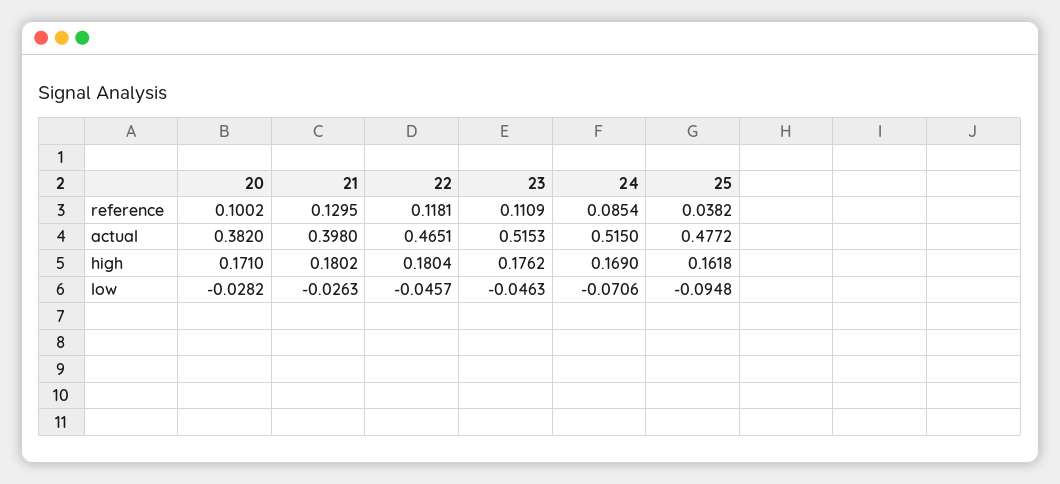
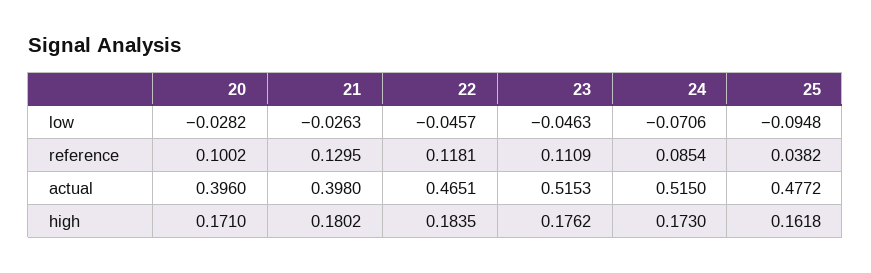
  {
    "20": {
      "reference": 0.1002,
-     "actual": 0.382,
+     "actual": 0.396,
      "high": 0.171,
      "low": -0.0282
    },
    "21": {
      "reference": 0.1295,
      "actual": 0.398,
      "high": 0.1802,
      "low": -0.0263
    },
    "22": {
      "reference": 0.1181,
      "actual": 0.4651,
-     "high": 0.1804,
+     "high": 0.1835,
      "low": -0.0457
    },
    "23": {
      "reference": 0.1109,
      "actual": 0.5153,
      "high": 0.1762,
      "low": -0.0463
    },
    "24": {
      "reference": 0.0854,
      "actual": 0.515,
-     "high": 0.169,
+     "high": 0.173,
      "low": -0.0706
    },
    "25": {
      "reference": 0.0382,
      "actual": 0.4772,
      "high": 0.1618,
      "low": -0.0948
    }
  }

